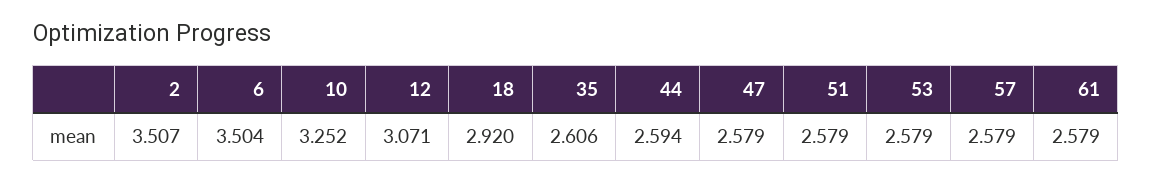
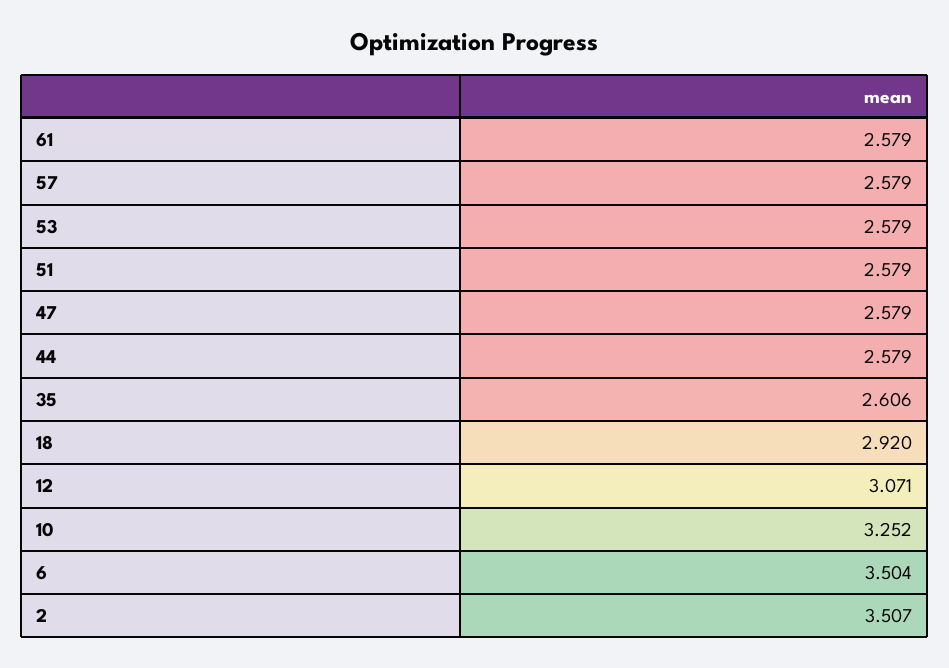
  {
    "2": 3.507,
    "6": 3.504,
    "10": 3.252,
    "12": 3.071,
    "18": 2.92,
    "35": 2.606,
-   "44": 2.594,
+   "44": 2.579,
    "47": 2.579,
    "51": 2.579,
    "53": 2.579,
    "57": 2.579,
    "61": 2.579
  }

